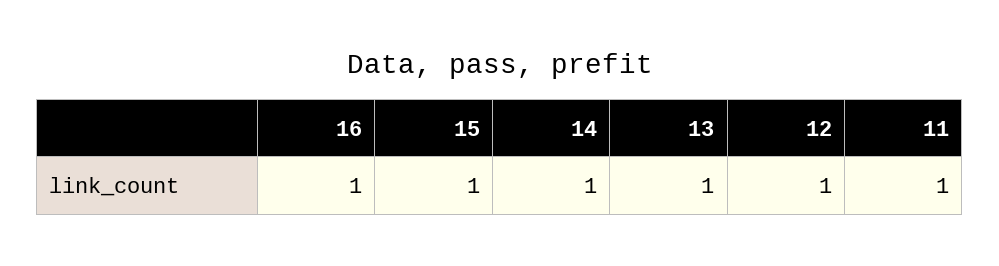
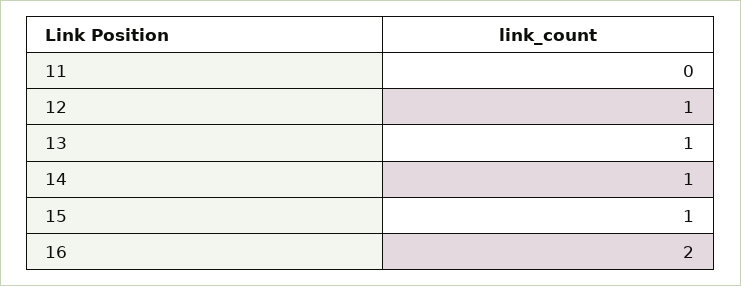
  {
-   "16": 1,
+   "16": 2,
    "15": 1,
    "14": 1,
    "13": 1,
    "12": 1,
-   "11": 1
+   "11": 0
  }

